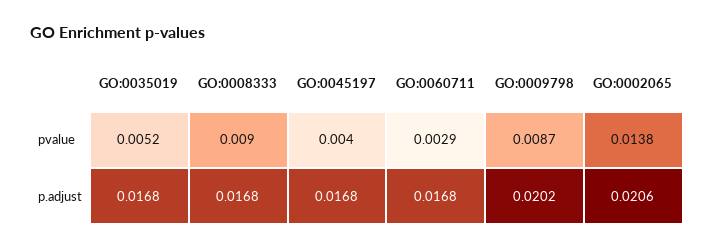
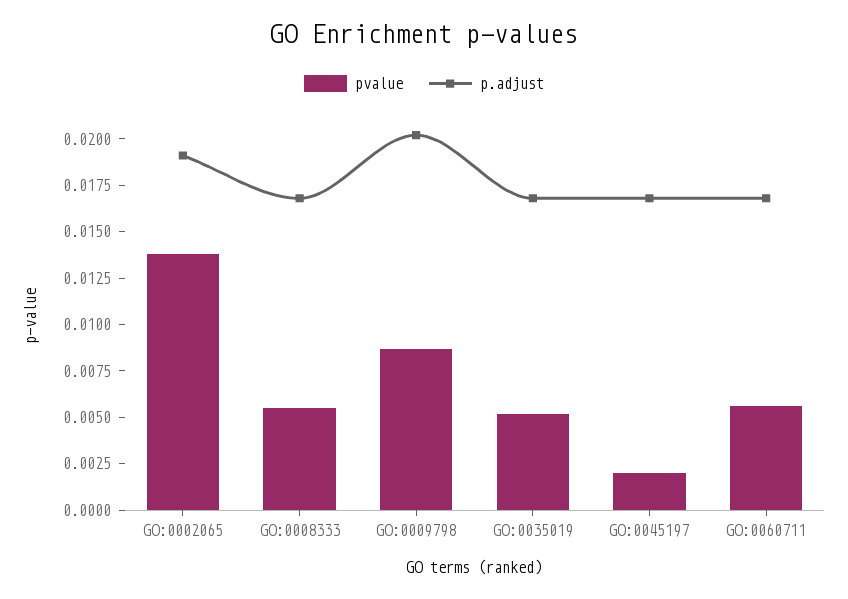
  {
    "pvalue": {
      "GO:0035019": 0.0052,
-     "GO:0008333": 0.009,
+     "GO:0008333": 0.0055,
-     "GO:0045197": 0.004,
+     "GO:0045197": 0.002,
-     "GO:0060711": 0.0029,
+     "GO:0060711": 0.0055,
      "GO:0009798": 0.0087,
      "GO:0002065": 0.0138
    },
    "p.adjust": {
      "GO:0035019": 0.0168,
      "GO:0008333": 0.0168,
      "GO:0045197": 0.0168,
      "GO:0060711": 0.0168,
      "GO:0009798": 0.0202,
-     "GO:0002065": 0.0206
+     "GO:0002065": 0.019
    }
  }

